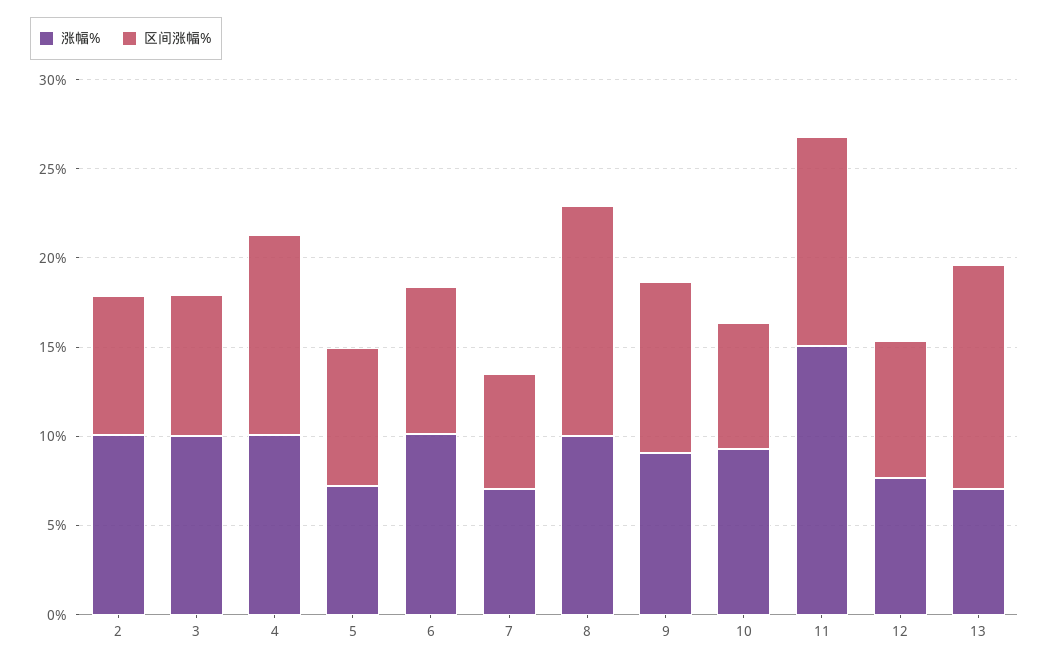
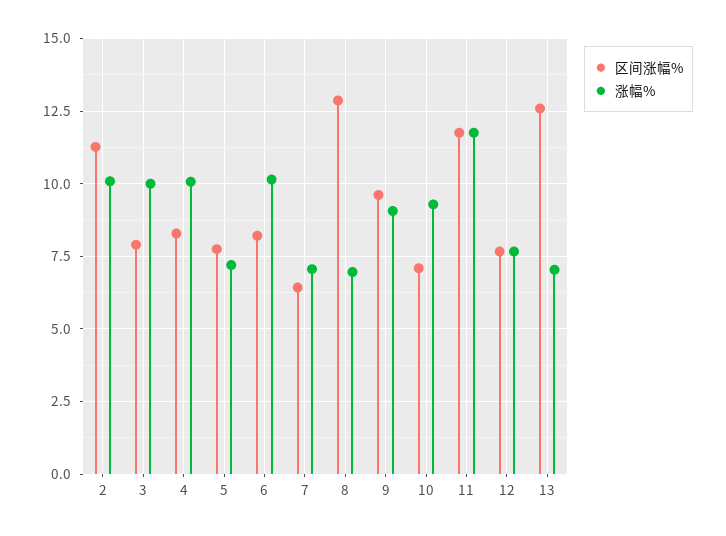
  {
    "涨幅%": {
      "2": 10,
      "3": 10,
      "4": 10,
      "5": 7.25,
      "6": 10.25,
      "7": 7,
-     "8": 10,
+     "8": 7,
      "9": 9,
      "10": 9.25,
-     "11": 15,
+     "11": 11.75,
      "12": 7.75,
      "13": 7
    },
    "区间涨幅%": {
-     "2": 8,
+     "2": 11.25,
      "3": 8,
-     "4": 11,
+     "4": 8.25,
      "5": 7.75,
      "6": 8.25,
      "7": 6.5,
      "8": 12.75,
      "9": 9.5,
      "10": 7,
      "11": 11.75,
      "12": 7.75,
      "13": 12.5
    }
  }

